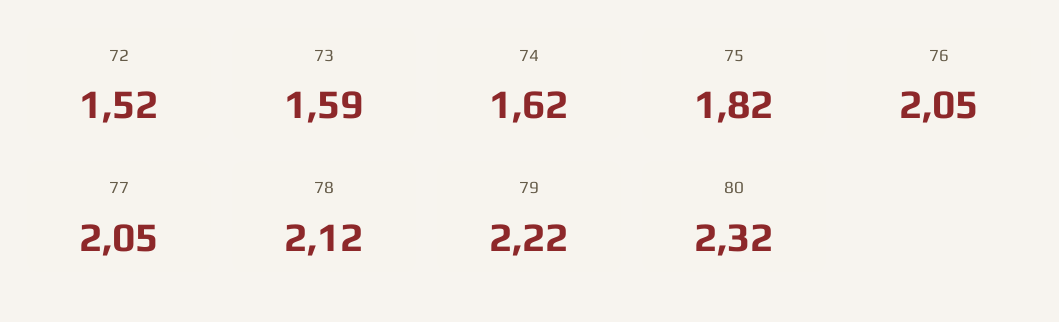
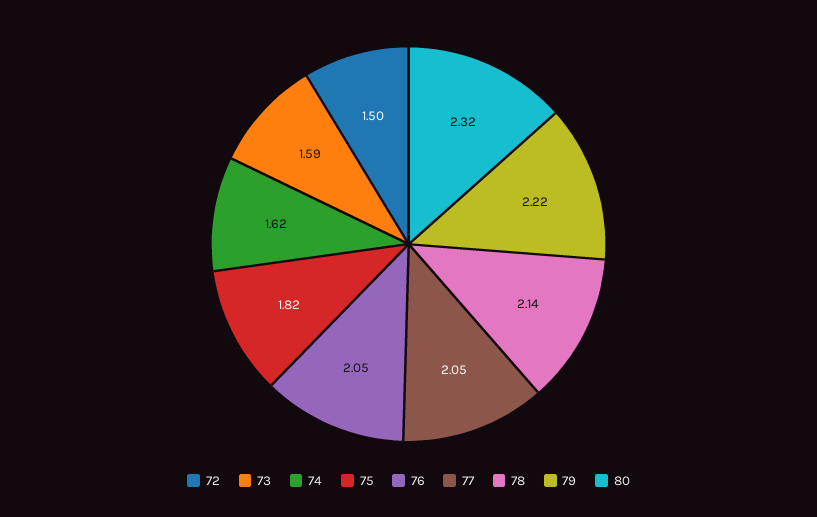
  {
-   "72": 1.52,
+   "72": 1.5,
    "73": 1.59,
    "74": 1.62,
    "75": 1.82,
    "76": 2.05,
    "77": 2.05,
-   "78": 2.12,
+   "78": 2.14,
    "79": 2.22,
    "80": 2.32
  }

